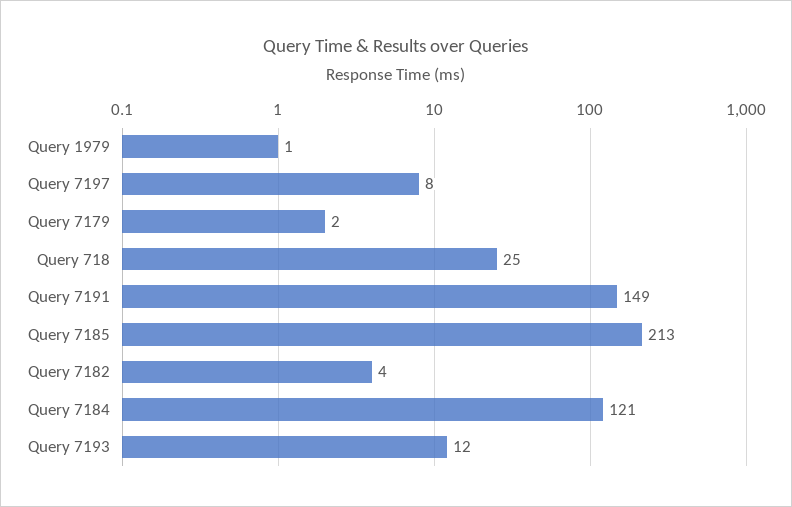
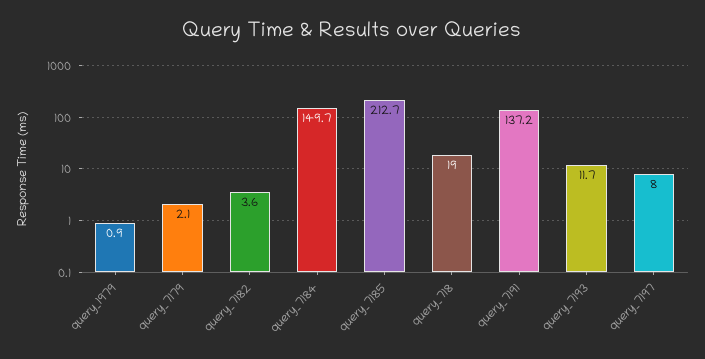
  {
    "Query 1979": 0.9,
    "Query 7197": 8,
    "Query 7179": 2.1,
-   "Query 718": 25,
+   "Query 718": 19,
-   "Query 7191": 149,
+   "Query 7191": 137.2,
    "Query 7185": 212.7,
    "Query 7182": 3.6,
-   "Query 7184": 121,
+   "Query 7184": 149.7,
    "Query 7193": 11.7
  }

